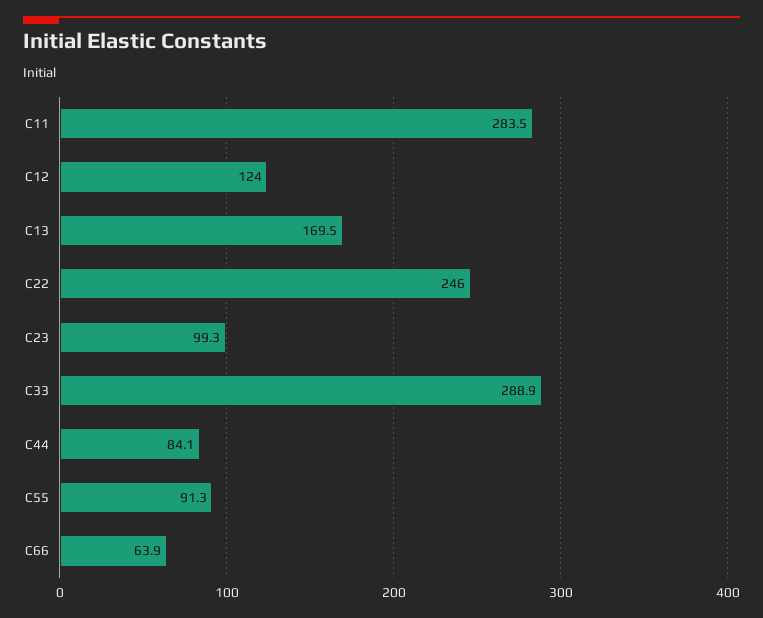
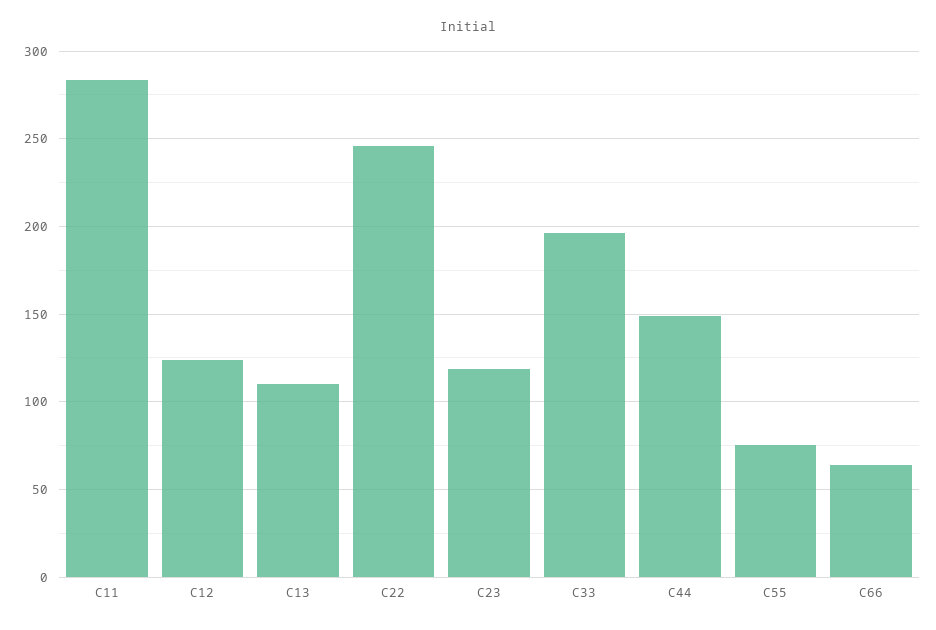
  {
    "C11": 283.5,
    "C12": 124,
-   "C13": 169.5,
+   "C13": 110,
    "C22": 246,
-   "C23": 99.3,
+   "C23": 120,
-   "C33": 288.9,
+   "C33": 195,
-   "C44": 84.1,
+   "C44": 150,
-   "C55": 91.3,
+   "C55": 75,
    "C66": 63.9
  }

